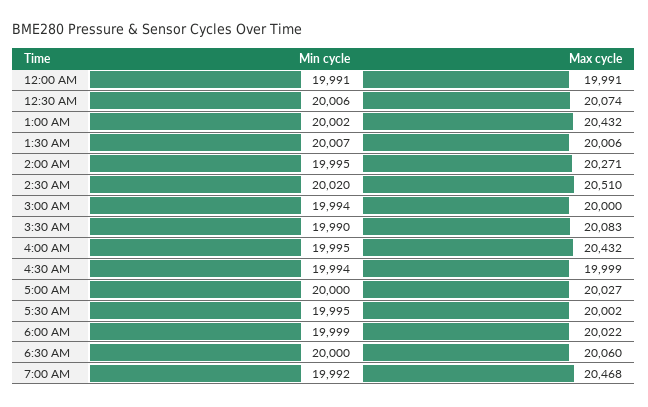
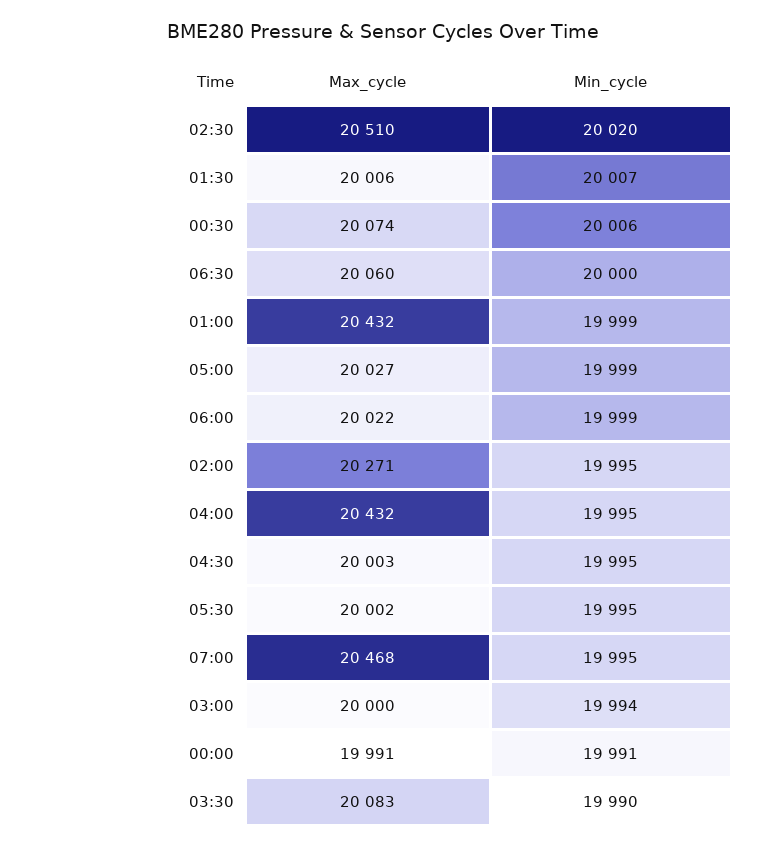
  {
    "Min cycle": {
      "12:00 AM": 19991,
      "12:30 AM": 20006,
-     "1:00 AM": 20002,
+     "1:00 AM": 19999,
      "1:30 AM": 20007,
      "2:00 AM": 19995,
      "2:30 AM": 20020,
      "3:00 AM": 19994,
      "3:30 AM": 19990,
      "4:00 AM": 19995,
-     "4:30 AM": 19994,
+     "4:30 AM": 19995,
-     "5:00 AM": 20000,
+     "5:00 AM": 19999,
      "5:30 AM": 19995,
      "6:00 AM": 19999,
      "6:30 AM": 20000,
-     "7:00 AM": 19992
+     "7:00 AM": 19995
    },
    "Max cycle": {
      "12:00 AM": 19991,
      "12:30 AM": 20074,
      "1:00 AM": 20432,
      "1:30 AM": 20006,
      "2:00 AM": 20271,
      "2:30 AM": 20510,
      "3:00 AM": 20000,
      "3:30 AM": 20083,
      "4:00 AM": 20432,
-     "4:30 AM": 19999,
+     "4:30 AM": 20003,
      "5:00 AM": 20027,
      "5:30 AM": 20002,
      "6:00 AM": 20022,
      "6:30 AM": 20060,
      "7:00 AM": 20468
    }
  }

